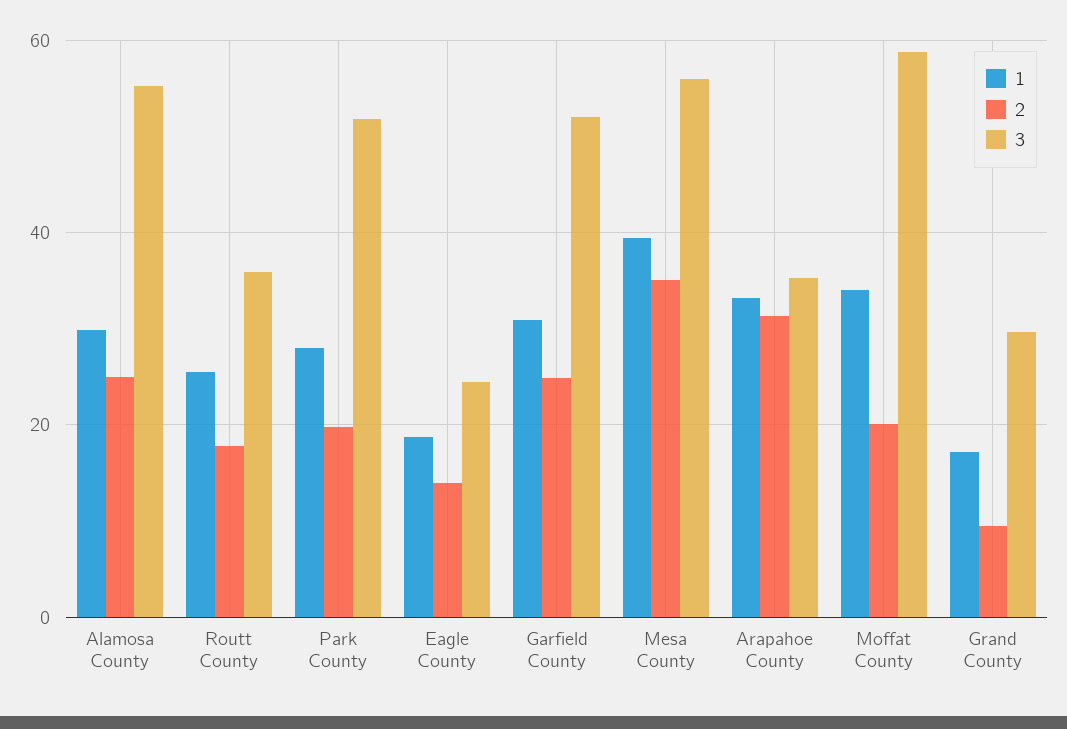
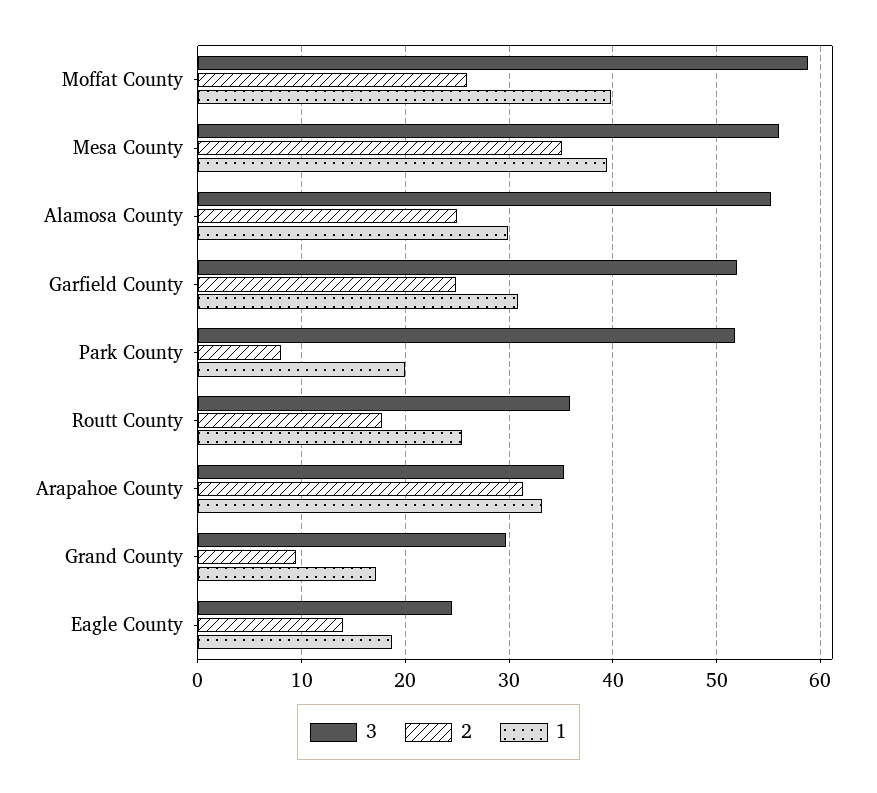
  {
    "1": {
      "Alamosa County": 30,
      "Routt County": 26,
-     "Park County": 28,
+     "Park County": 20,
      "Eagle County": 19,
      "Garfield County": 31,
      "Mesa County": 39,
      "Arapahoe County": 33,
-     "Moffat County": 34,
+     "Moffat County": 40,
      "Grand County": 17
    },
    "2": {
      "Alamosa County": 25,
      "Routt County": 18,
-     "Park County": 20,
+     "Park County": 8,
      "Eagle County": 14,
      "Garfield County": 25,
      "Mesa County": 35,
      "Arapahoe County": 31,
-     "Moffat County": 20,
+     "Moffat County": 26,
      "Grand County": 10
    },
    "3": {
      "Alamosa County": 55,
      "Routt County": 36,
      "Park County": 52,
      "Eagle County": 25,
      "Garfield County": 52,
      "Mesa County": 56,
      "Arapahoe County": 35,
      "Moffat County": 59,
      "Grand County": 30
    }
  }

